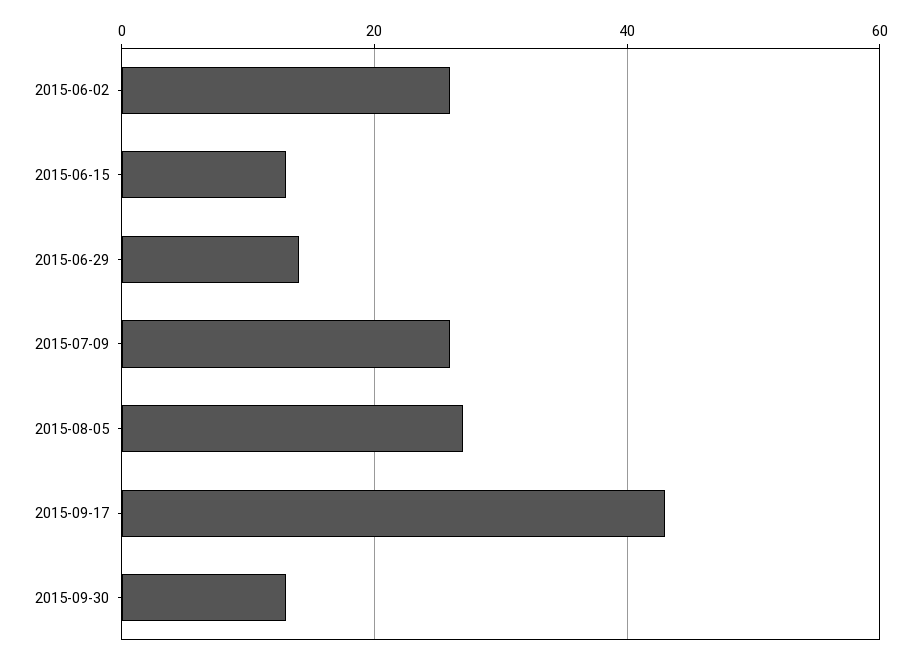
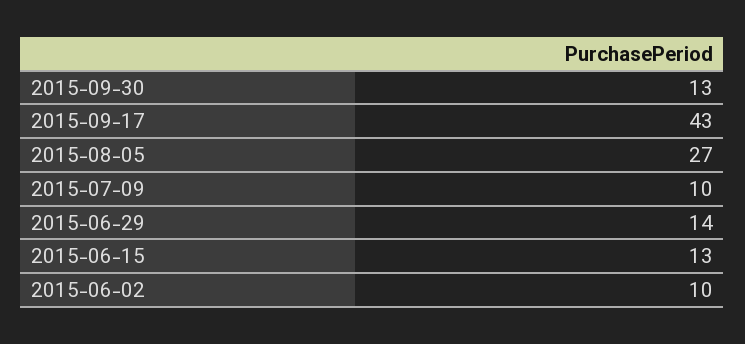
  {
-   "2015-06-02": 25,
+   "2015-06-02": 10,
    "2015-06-15": 13,
    "2015-06-29": 14,
-   "2015-07-09": 25,
+   "2015-07-09": 10,
    "2015-08-05": 27,
    "2015-09-17": 43,
    "2015-09-30": 13
  }

